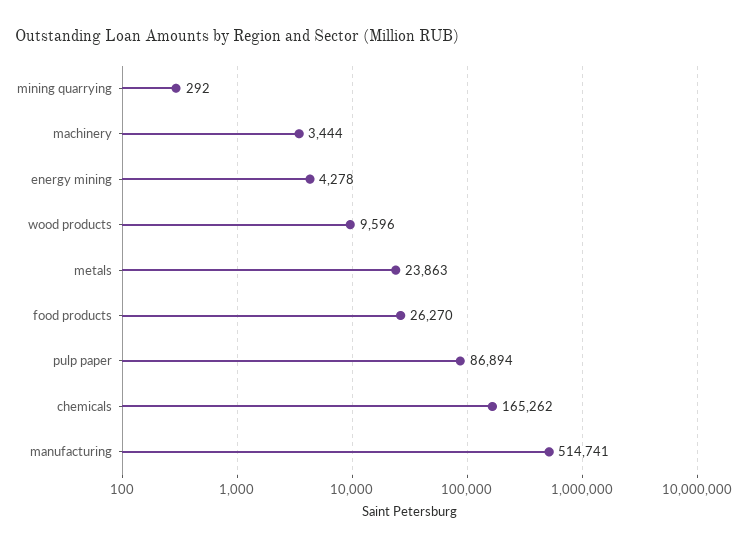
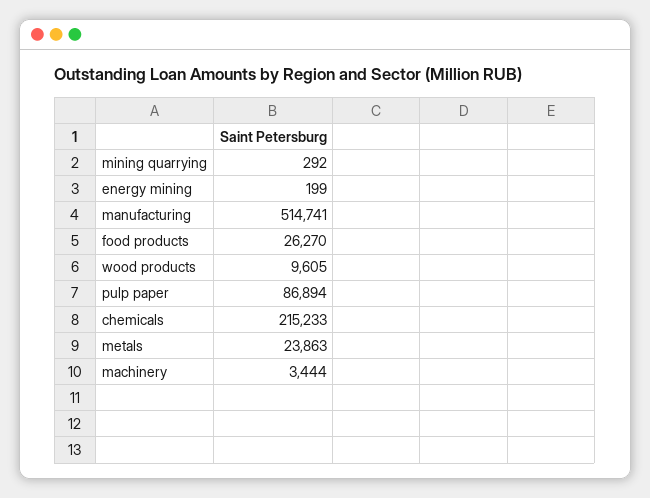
  {
    "mining quarrying": 292,
    "machinery": 3444,
-   "energy mining": 4278,
+   "energy mining": 199,
-   "wood products": 9596,
+   "wood products": 9605,
    "metals": 23863,
    "food products": 26270,
    "pulp paper": 86894,
-   "chemicals": 165262,
+   "chemicals": 215233,
    "manufacturing": 514741
  }

